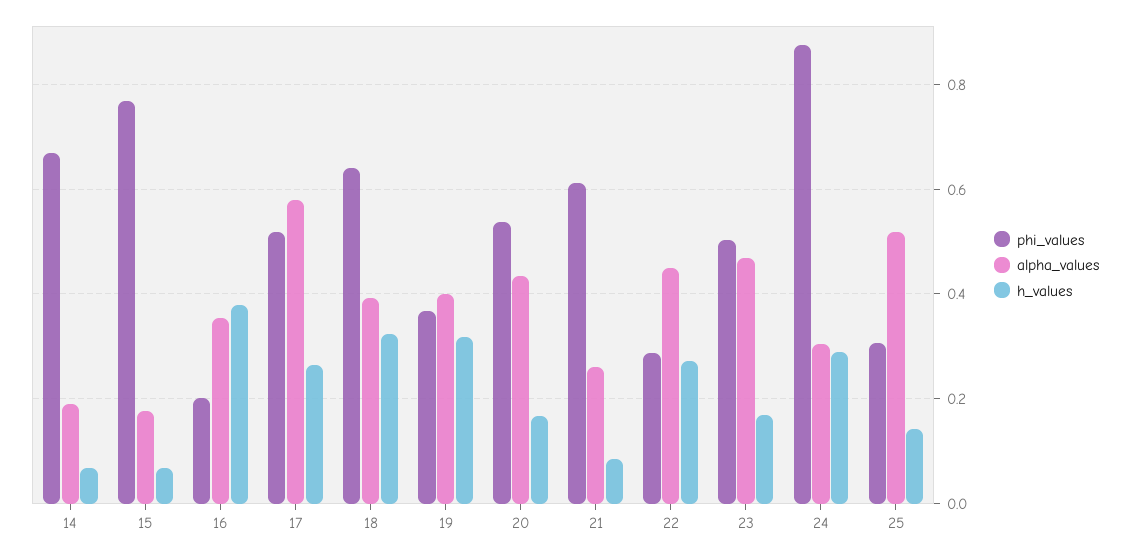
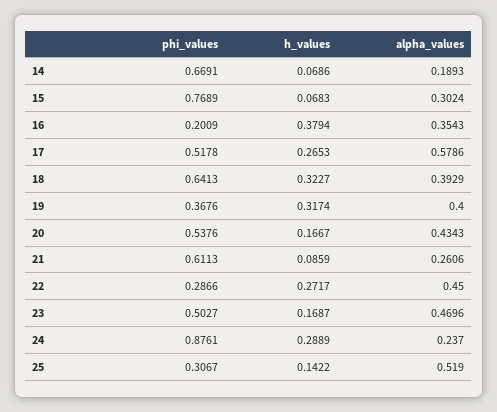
  {
    "phi_values": {
      "14": 0.6691,
      "15": 0.7689,
      "16": 0.2009,
      "17": 0.5178,
      "18": 0.6413,
      "19": 0.3676,
      "20": 0.5376,
      "21": 0.6113,
      "22": 0.2866,
      "23": 0.5027,
      "24": 0.8761,
      "25": 0.3067
    },
    "alpha_values": {
      "14": 0.1893,
-     "15": 0.18,
+     "15": 0.3024,
      "16": 0.3543,
      "17": 0.5786,
      "18": 0.3929,
      "19": 0.4,
      "20": 0.4343,
      "21": 0.2606,
      "22": 0.45,
      "23": 0.4696,
-     "24": 0.3,
+     "24": 0.237,
      "25": 0.519
    },
    "h_values": {
      "14": 0.0686,
      "15": 0.0683,
      "16": 0.3794,
      "17": 0.2653,
      "18": 0.3227,
      "19": 0.3174,
      "20": 0.1667,
      "21": 0.0859,
      "22": 0.2717,
      "23": 0.1687,
      "24": 0.2889,
      "25": 0.1422
    }
  }

